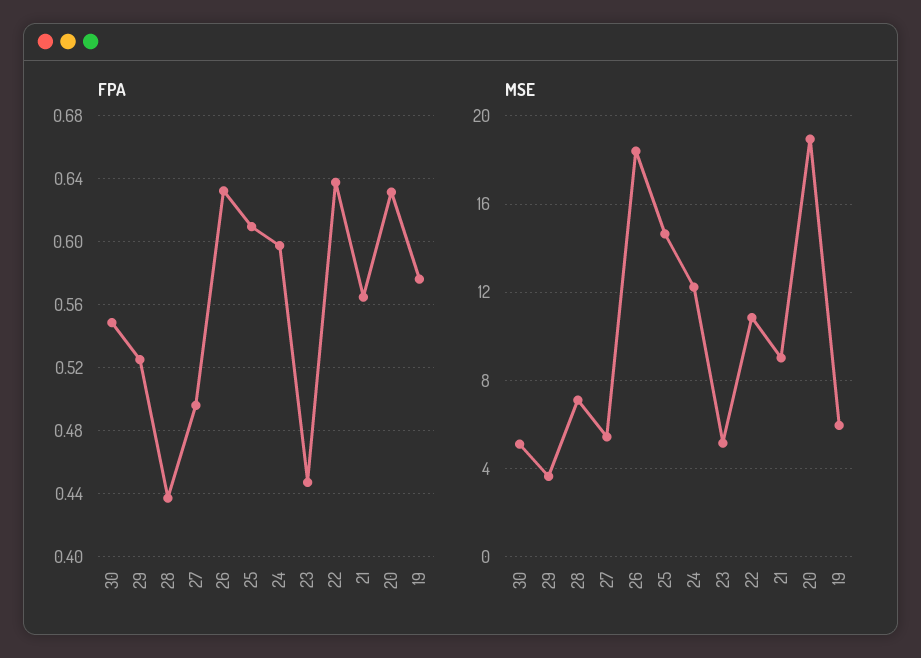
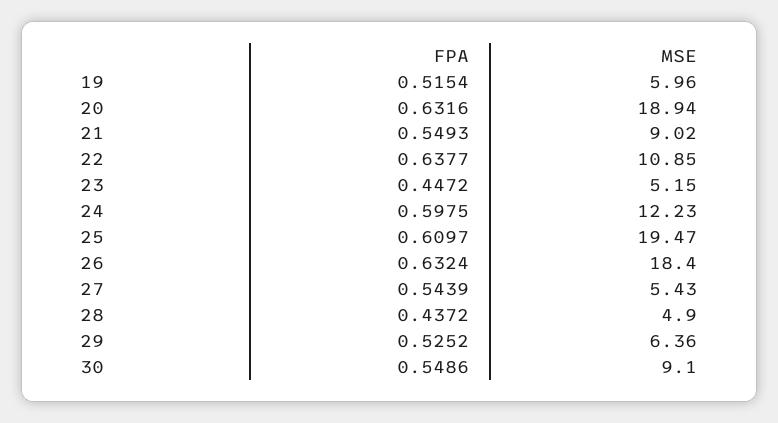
  {
    "FPA": {
      "30": 0.5486,
      "29": 0.5252,
      "28": 0.4372,
-     "27": 0.495,
+     "27": 0.5439,
      "26": 0.6324,
      "25": 0.6097,
      "24": 0.5975,
      "23": 0.4472,
      "22": 0.6377,
-     "21": 0.565,
+     "21": 0.5493,
      "20": 0.6316,
-     "19": 0.575
+     "19": 0.5154
    },
    "MSE": {
-     "30": 5,
+     "30": 9.1,
-     "29": 3.5,
+     "29": 6.36,
-     "28": 7,
+     "28": 4.9,
      "27": 5.43,
      "26": 18.4,
-     "25": 14.5,
+     "25": 19.47,
      "24": 12.23,
      "23": 5.15,
      "22": 10.85,
      "21": 9.02,
      "20": 18.94,
      "19": 5.96
    }
  }

